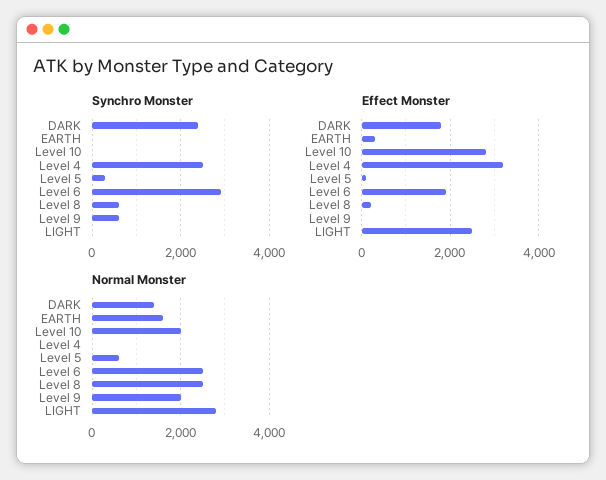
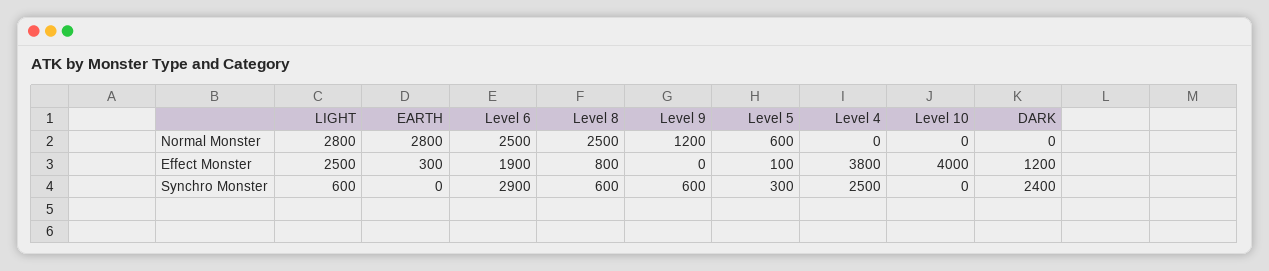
  {
    "Synchro Monster": {
      "DARK": 2400,
      "EARTH": 0,
      "Level 10": 0,
      "Level 4": 2500,
      "Level 5": 300,
      "Level 6": 2900,
      "Level 8": 600,
      "Level 9": 600,
-     "LIGHT": 0
+     "LIGHT": 600
    },
    "Effect Monster": {
-     "DARK": 1800,
+     "DARK": 1200,
      "EARTH": 300,
-     "Level 10": 2800,
+     "Level 10": 4000,
-     "Level 4": 3200,
+     "Level 4": 3800,
      "Level 5": 100,
      "Level 6": 1900,
-     "Level 8": 200,
+     "Level 8": 800,
      "Level 9": 0,
      "LIGHT": 2500
    },
    "Normal Monster": {
-     "DARK": 1400,
+     "DARK": 0,
-     "EARTH": 1600,
+     "EARTH": 2800,
-     "Level 10": 2000,
+     "Level 10": 0,
      "Level 4": 0,
      "Level 5": 600,
      "Level 6": 2500,
      "Level 8": 2500,
-     "Level 9": 2000,
+     "Level 9": 1200,
      "LIGHT": 2800
    }
  }

